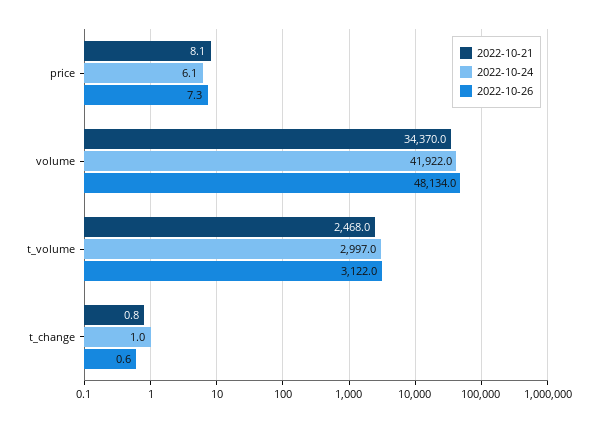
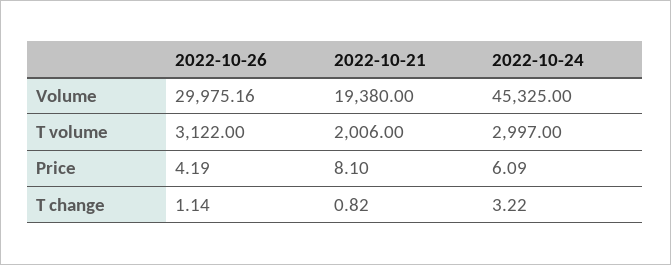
  {
    "2022-10-21": {
      "price": 8.1,
-     "volume": 34370,
+     "volume": 19380,
-     "t_volume": 2468,
+     "t_volume": 2006,
      "t_change": 0.82
    },
    "2022-10-24": {
      "price": 6.09,
-     "volume": 41922,
+     "volume": 45325,
      "t_volume": 2997,
-     "t_change": 1
+     "t_change": 3.22
    },
    "2022-10-26": {
-     "price": 7.3,
+     "price": 4.19,
-     "volume": 48134,
+     "volume": 29975.16,
      "t_volume": 3122,
-     "t_change": 0.6
+     "t_change": 1.14
    }
  }

